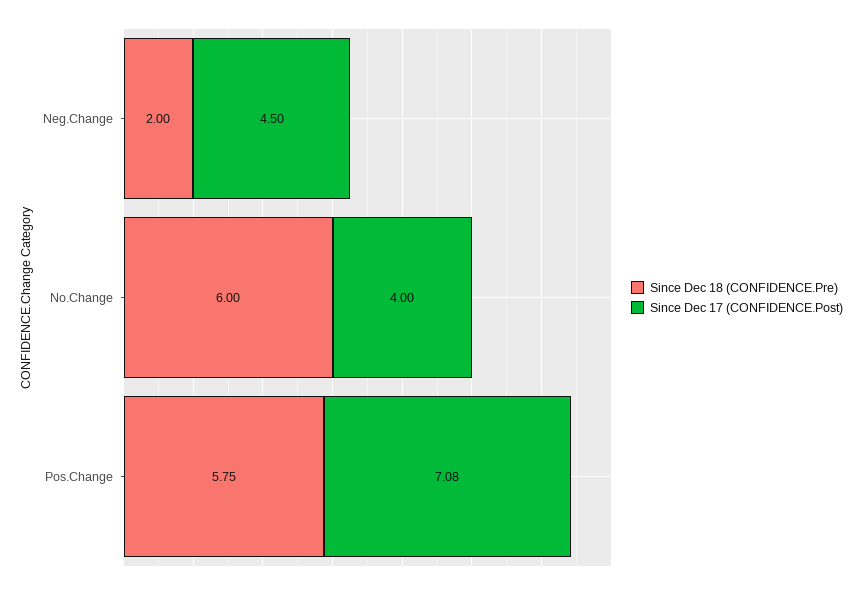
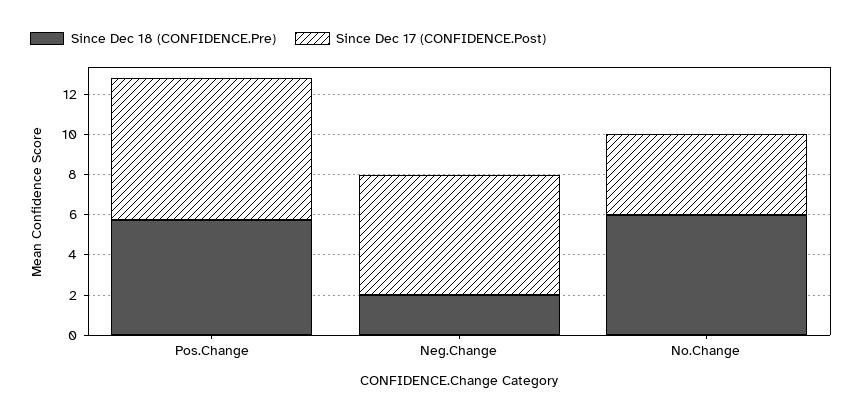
  {
    "Since Dec 18 (CONFIDENCE.Pre)": {
      "Neg.Change": 2,
      "No.Change": 6,
      "Pos.Change": 5.75
    },
    "Since Dec 17 (CONFIDENCE.Post)": {
-     "Neg.Change": 4.5,
+     "Neg.Change": 6,
      "No.Change": 4,
      "Pos.Change": 7.08
    }
  }

